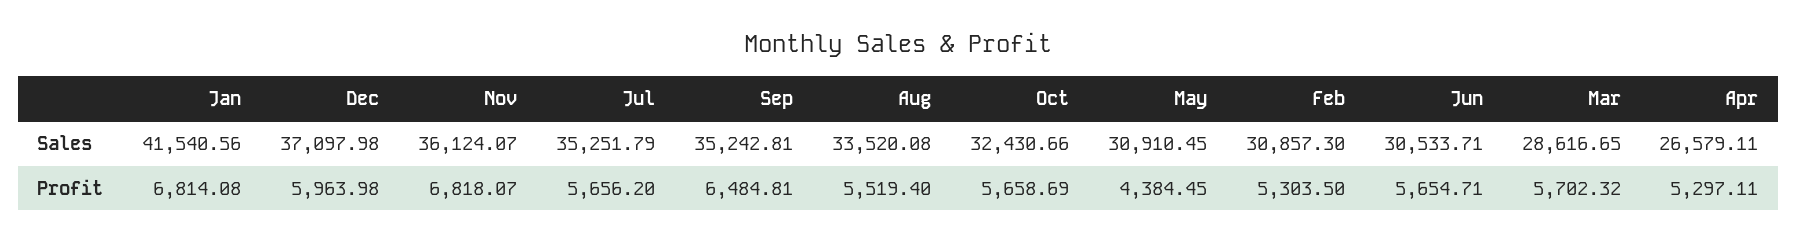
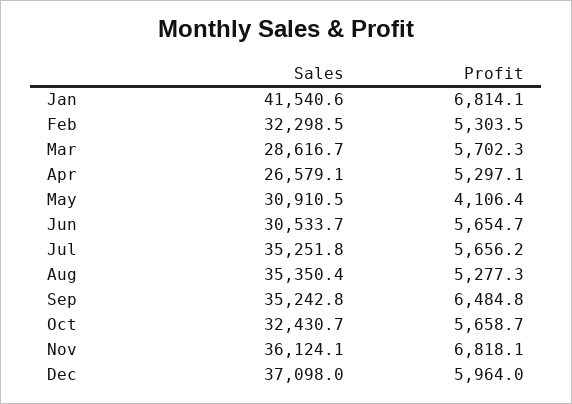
  {
    "Jan": {
      "Sales": 41540.56,
      "Profit": 6814.08
    },
    "Dec": {
      "Sales": 37097.98,
      "Profit": 5963.98
    },
    "Nov": {
      "Sales": 36124.07,
      "Profit": 6818.07
    },
    "Jul": {
      "Sales": 35251.79,
      "Profit": 5656.2
    },
    "Sep": {
      "Sales": 35242.81,
      "Profit": 6484.81
    },
    "Aug": {
-     "Sales": 33520.08,
+     "Sales": 35350.4,
-     "Profit": 5519.4
+     "Profit": 5277.3
    },
    "Oct": {
      "Sales": 32430.66,
      "Profit": 5658.69
    },
    "May": {
      "Sales": 30910.45,
-     "Profit": 4384.45
+     "Profit": 4106.4
    },
    "Feb": {
-     "Sales": 30857.3,
+     "Sales": 32298.5,
      "Profit": 5303.5
    },
    "Jun": {
      "Sales": 30533.71,
      "Profit": 5654.71
    },
    "Mar": {
      "Sales": 28616.65,
      "Profit": 5702.32
    },
    "Apr": {
      "Sales": 26579.11,
      "Profit": 5297.11
    }
  }

